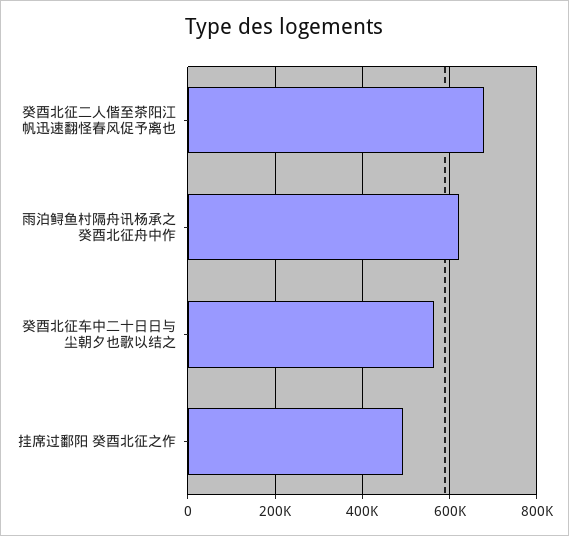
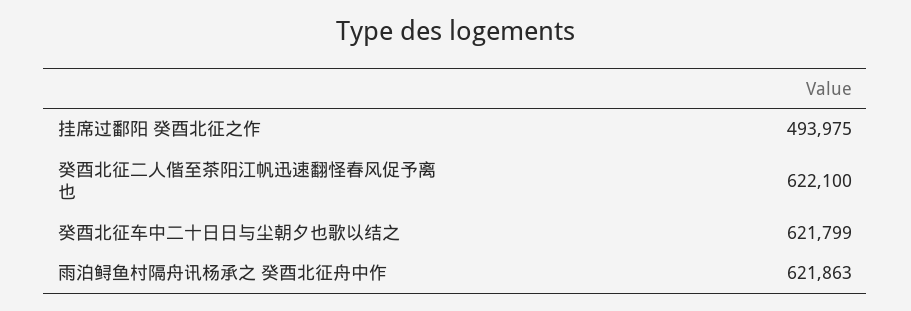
  {
-   "癸酉北征二人偕至茶阳江帆迅速翻怪春风促予离也": 680000,
+   "癸酉北征二人偕至茶阳江帆迅速翻怪春风促予离也": 622100,
    "雨泊鲟鱼村隔舟讯杨承之 癸酉北征舟中作": 621863,
-   "癸酉北征车中二十日日与尘朝夕也歌以结之": 560000,
+   "癸酉北征车中二十日日与尘朝夕也歌以结之": 621799,
    "挂席过鄱阳 癸酉北征之作": 493975
  }

